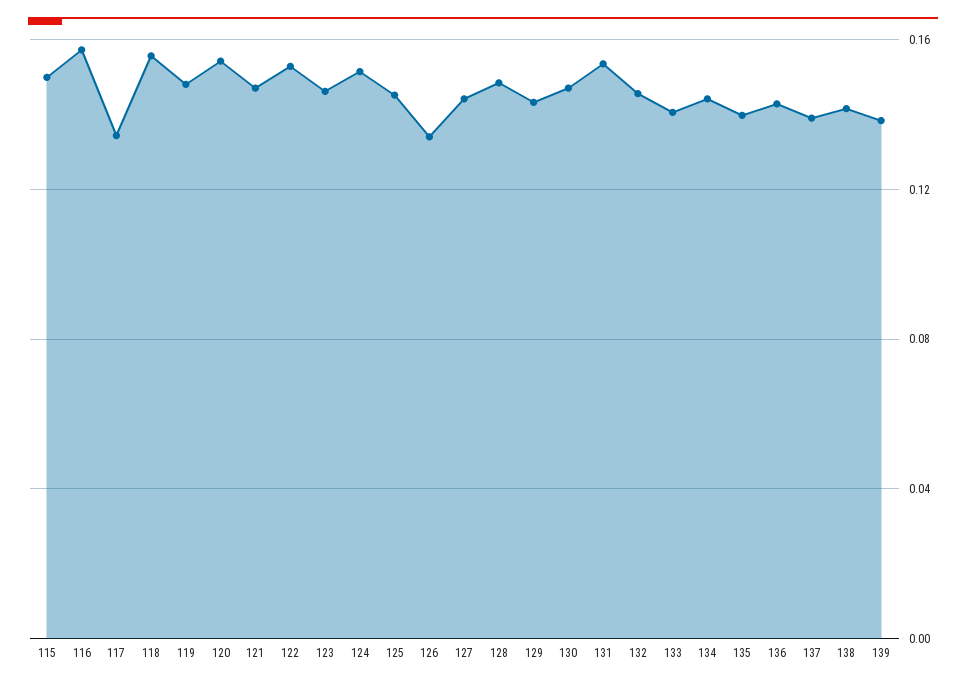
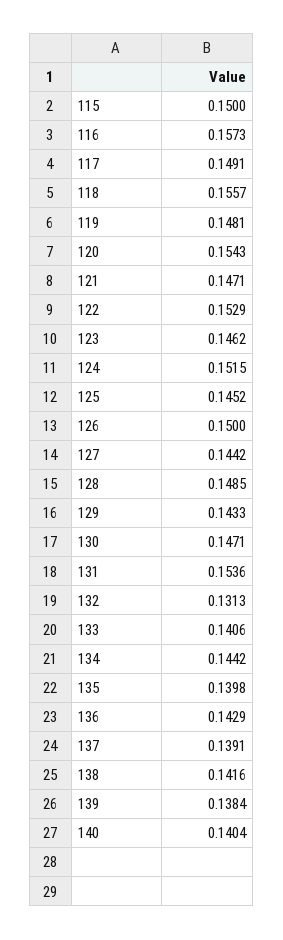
  {
    "115": 0.15,
    "116": 0.1573,
-   "117": 0.135,
+   "117": 0.1491,
    "118": 0.1557,
    "119": 0.1481,
    "120": 0.1543,
    "121": 0.1471,
    "122": 0.1529,
    "123": 0.1462,
    "124": 0.1515,
    "125": 0.1452,
-   "126": 0.135,
+   "126": 0.15,
    "127": 0.1442,
    "128": 0.1485,
    "129": 0.1433,
    "130": 0.1471,
    "131": 0.1536,
-   "132": 0.145,
+   "132": 0.1313,
    "133": 0.1406,
    "134": 0.1442,
    "135": 0.1398,
    "136": 0.1429,
    "137": 0.1391,
    "138": 0.1416,
-   "139": 0.1384
+   "139": 0.1384,
+   "140": 0.1404
  }

